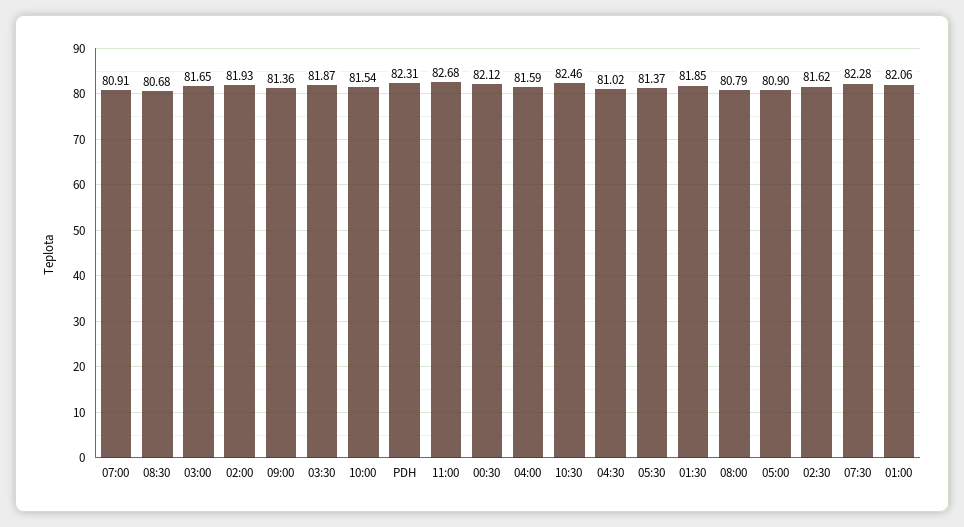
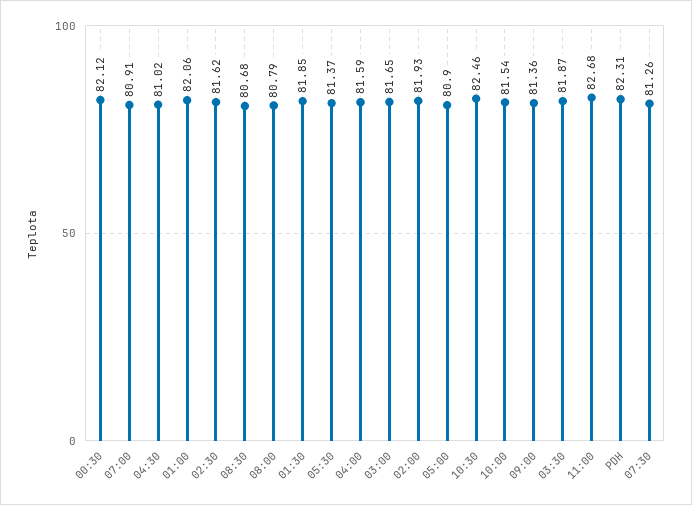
  {
    "07:00": 80.91,
    "08:30": 80.68,
    "03:00": 81.65,
    "02:00": 81.93,
    "09:00": 81.36,
    "03:30": 81.87,
    "10:00": 81.54,
    "PDH": 82.31,
    "11:00": 82.68,
    "00:30": 82.12,
    "04:00": 81.59,
    "10:30": 82.46,
    "04:30": 81.02,
    "05:30": 81.37,
    "01:30": 81.85,
    "08:00": 80.79,
    "05:00": 80.9,
    "02:30": 81.62,
-   "07:30": 82.28,
+   "07:30": 81.26,
    "01:00": 82.06
  }

